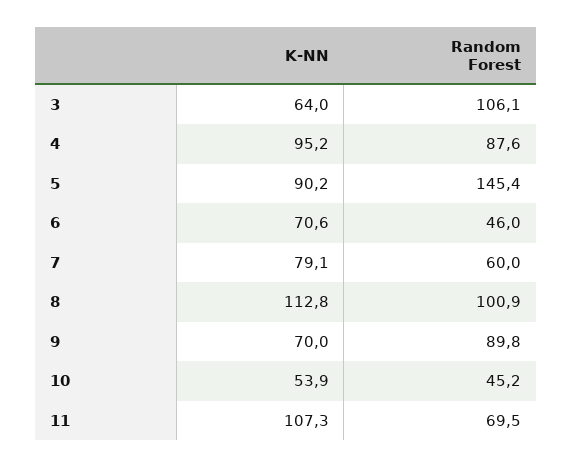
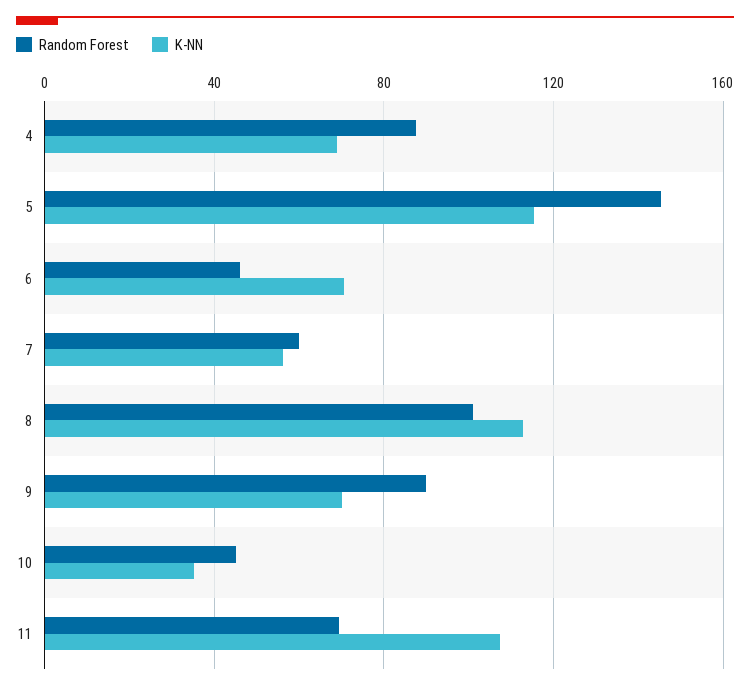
  {
    "K-NN": {
-     "3": 64,
-     "4": 95.2,
+     "4": 70,
-     "5": 90.2,
+     "5": 115,
      "6": 70.6,
-     "7": 79.1,
+     "7": 55,
      "8": 112.8,
      "9": 70,
-     "10": 53.9,
+     "10": 35,
      "11": 107.3
    },
    "Random Forest": {
-     "3": 106.1,
      "4": 87.6,
      "5": 145.4,
      "6": 46,
      "7": 60,
      "8": 100.9,
      "9": 89.8,
      "10": 45.2,
      "11": 69.5
    }
  }

